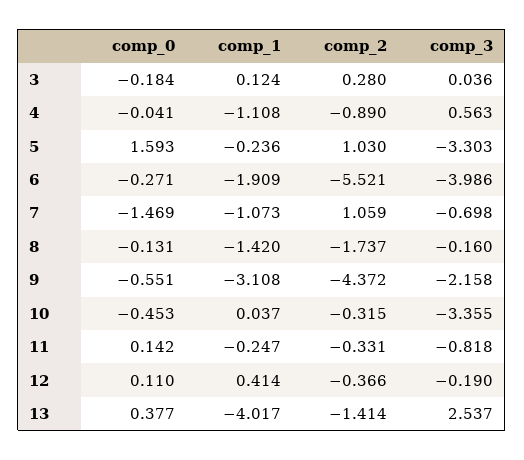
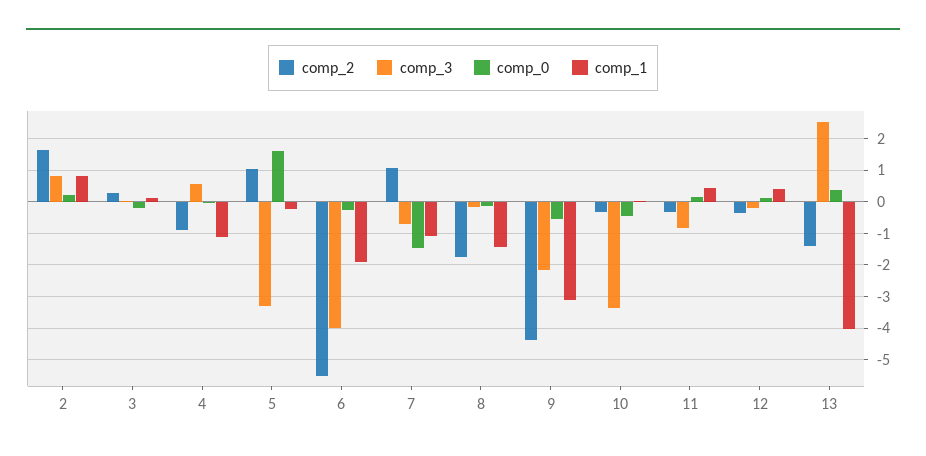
  {
    "comp_0": {
      "3": -0.184,
      "4": -0.041,
      "5": 1.593,
      "6": -0.271,
      "7": -1.469,
      "8": -0.131,
      "9": -0.551,
      "10": -0.453,
      "11": 0.142,
      "12": 0.11,
-     "13": 0.377
+     "13": 0.377,
+     "2": 0.2
    },
    "comp_1": {
      "3": 0.124,
      "4": -1.108,
      "5": -0.236,
      "6": -1.909,
      "7": -1.073,
      "8": -1.42,
      "9": -3.108,
      "10": 0.037,
-     "11": -0.247,
+     "11": 0.4,
      "12": 0.414,
-     "13": -4.017
+     "13": -4.017,
+     "2": 0.8
    },
    "comp_2": {
      "3": 0.28,
      "4": -0.89,
      "5": 1.03,
      "6": -5.521,
      "7": 1.059,
      "8": -1.737,
      "9": -4.372,
      "10": -0.315,
      "11": -0.331,
      "12": -0.366,
-     "13": -1.414
+     "13": -1.414,
+     "2": 1.6
    },
    "comp_3": {
      "3": 0.036,
      "4": 0.563,
      "5": -3.303,
      "6": -3.986,
      "7": -0.698,
      "8": -0.16,
      "9": -2.158,
      "10": -3.355,
      "11": -0.818,
      "12": -0.19,
-     "13": 2.537
+     "13": 2.537,
+     "2": 0.8
    }
  }

